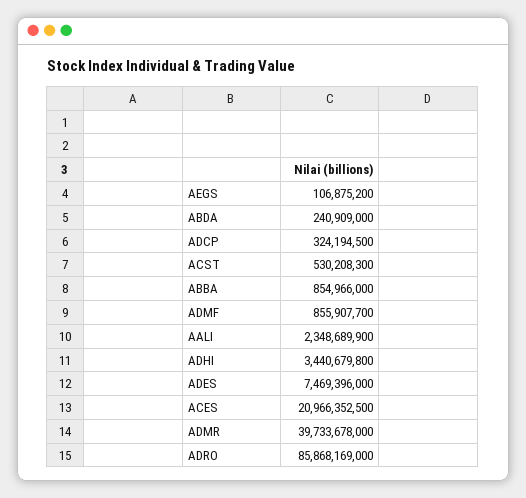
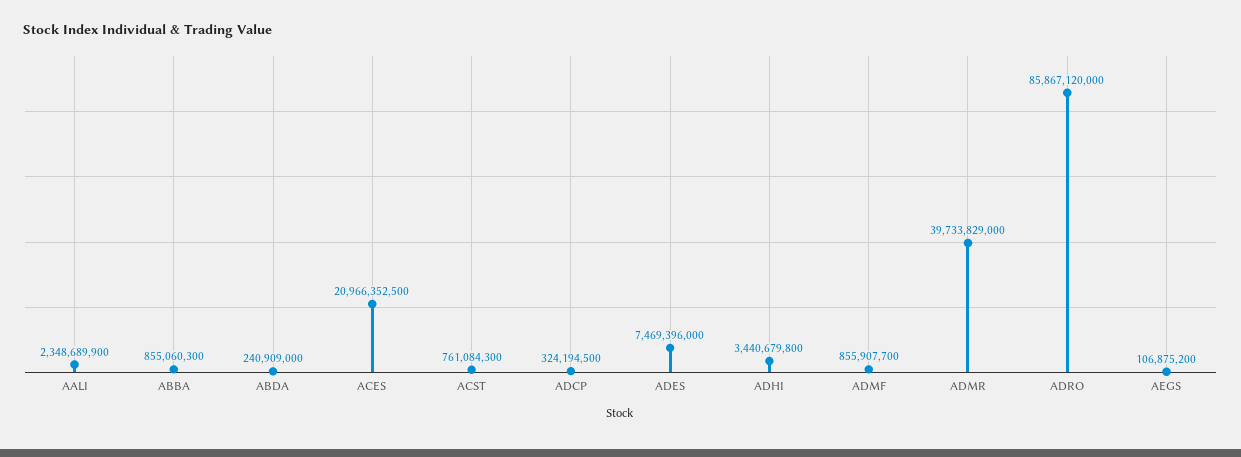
  {
    "AEGS": 106875200,
    "ABDA": 240909000,
    "ADCP": 324194500,
-   "ACST": 530208300,
+   "ACST": 761084300,
-   "ABBA": 854966000,
+   "ABBA": 855060300,
    "ADMF": 855907700,
    "AALI": 2348689900,
    "ADHI": 3440679800,
    "ADES": 7469396000,
    "ACES": 20966352500,
-   "ADMR": 39733678000,
+   "ADMR": 39733829000,
-   "ADRO": 85868169000
+   "ADRO": 85867120000
  }

